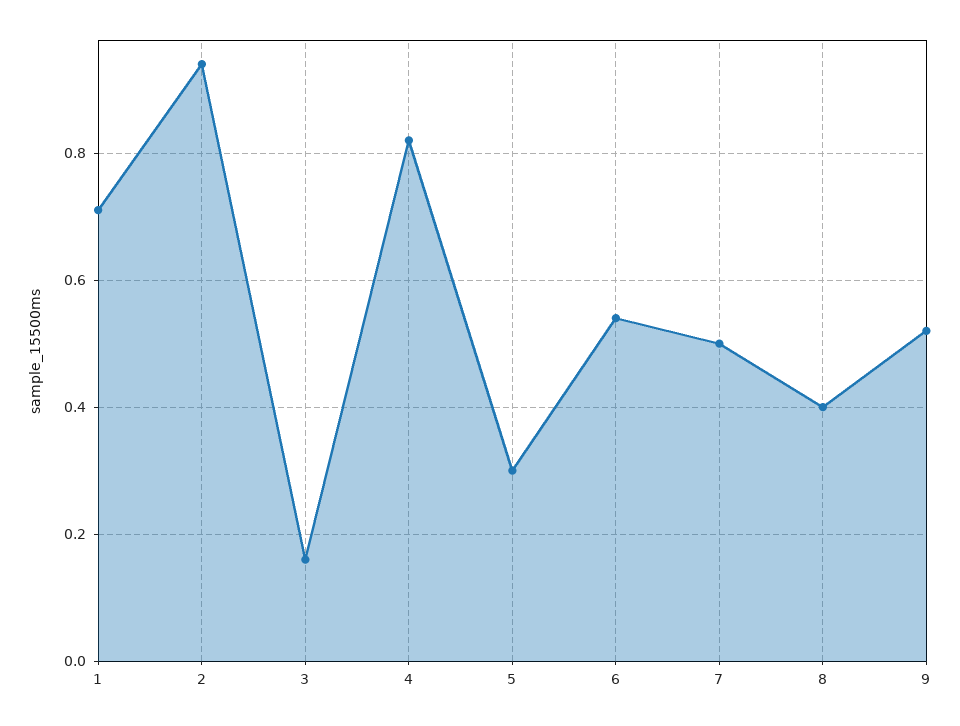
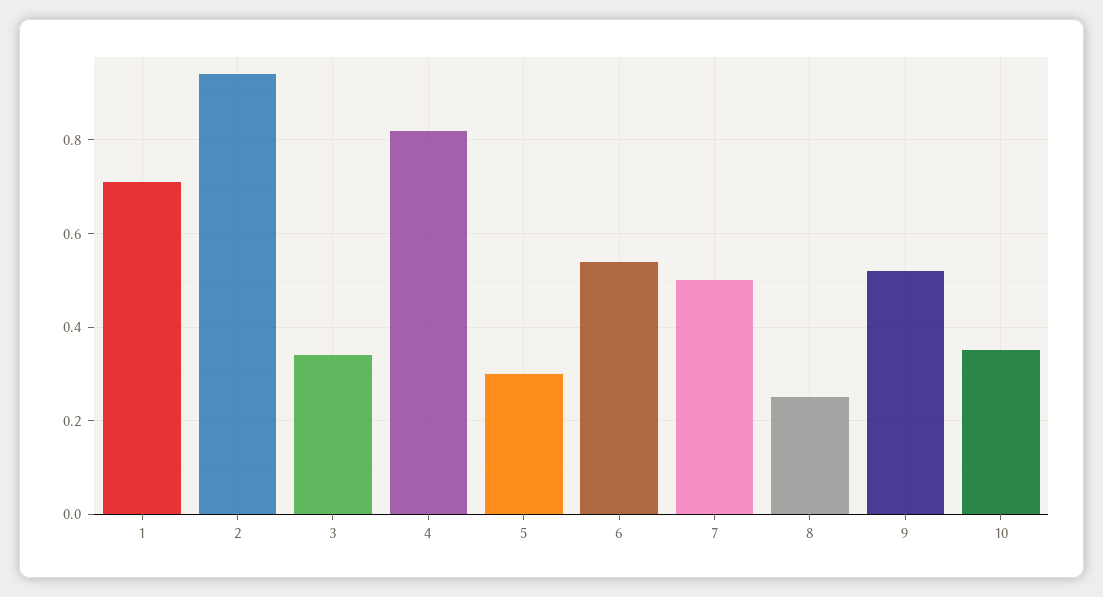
  {
    "1": 0.7,
    "2": 0.95,
-   "3": 0.15,
+   "3": 0.35,
    "4": 0.8,
    "5": 0.3,
    "6": 0.55,
    "7": 0.5,
-   "8": 0.4,
+   "8": 0.25,
-   "9": 0.5
+   "9": 0.5,
+   "10": 0.35
  }

